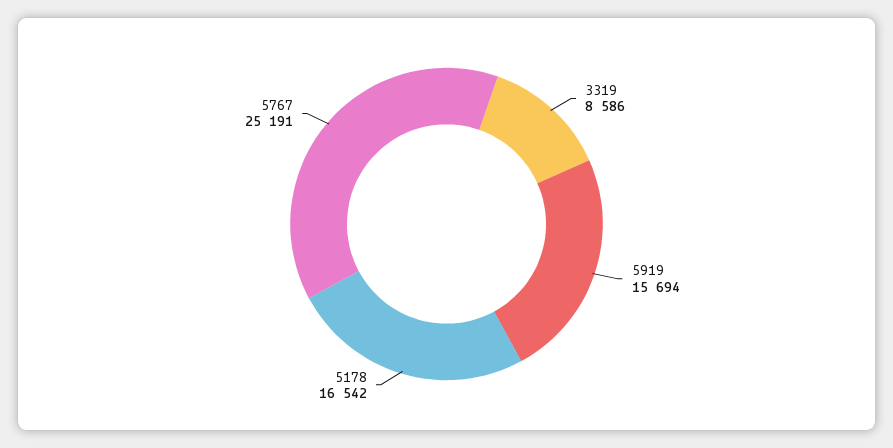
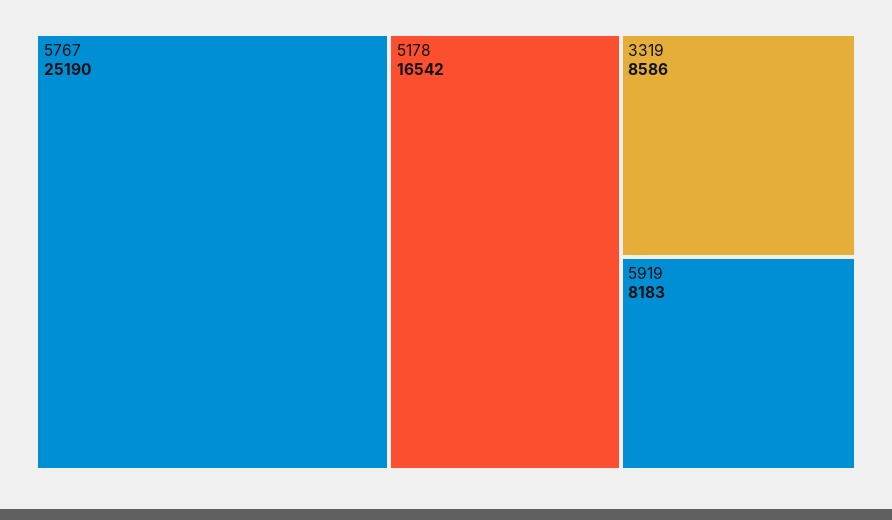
  {
    "3319": 8586,
-   "5919": 15694,
+   "5919": 8183,
    "5178": 16542,
-   "5767": 25191
+   "5767": 25190
  }

